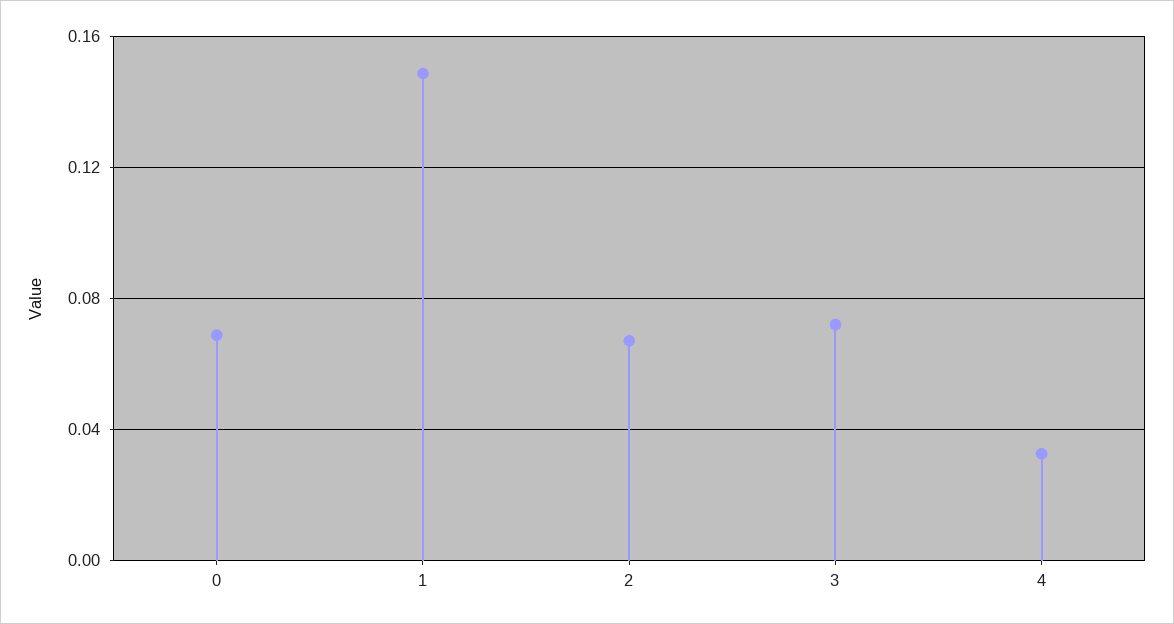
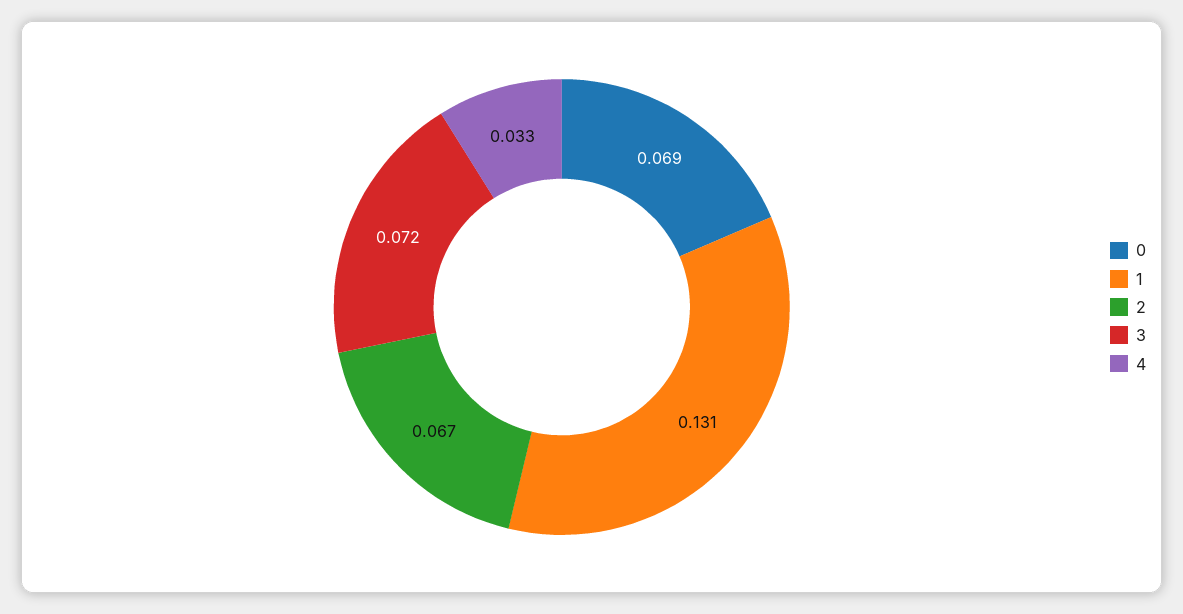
  {
    "0": 0.069,
-   "1": 0.15,
+   "1": 0.131,
    "2": 0.067,
    "3": 0.072,
    "4": 0.033
  }

